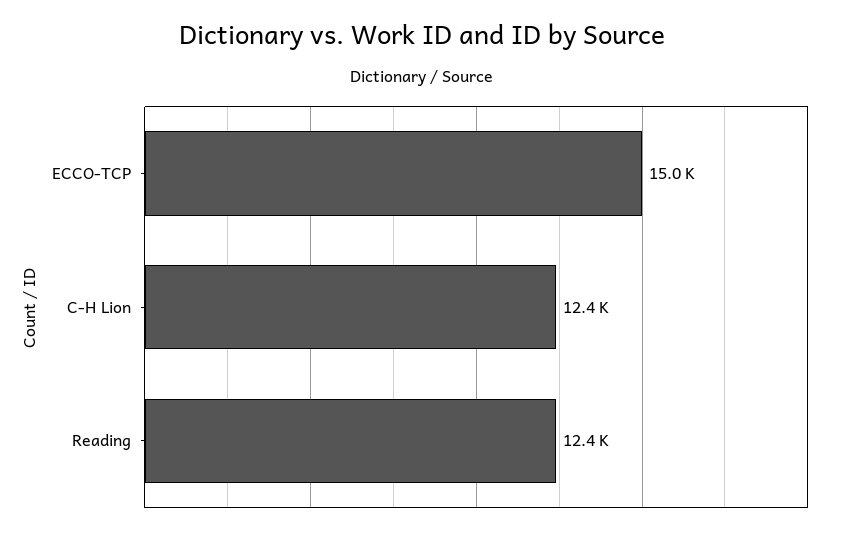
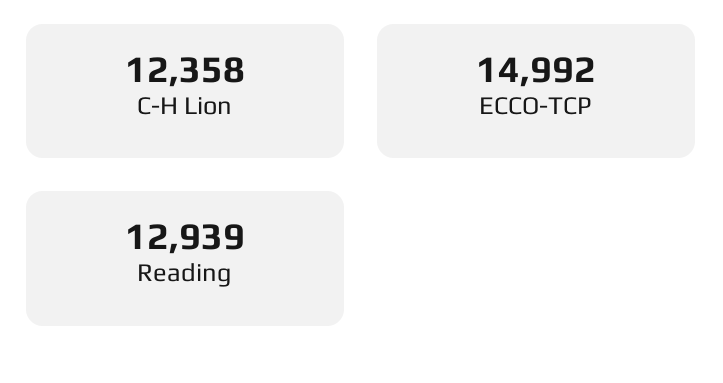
  {
    "ECCO-TCP": 14992,
    "C-H Lion": 12358,
-   "Reading": 12400
+   "Reading": 12939
  }

